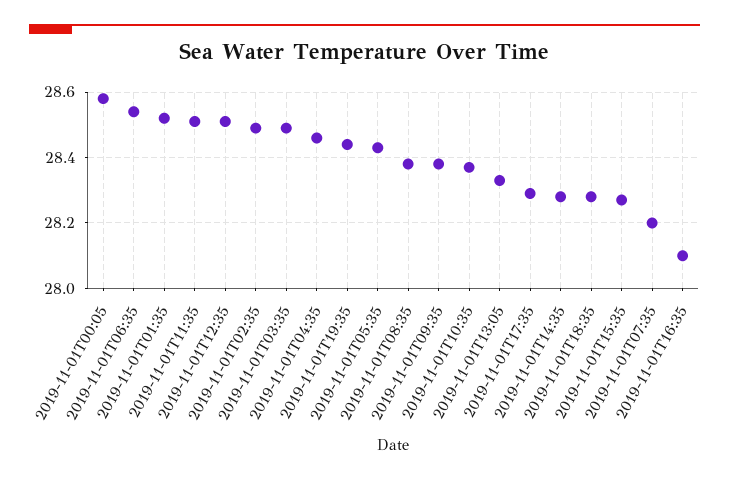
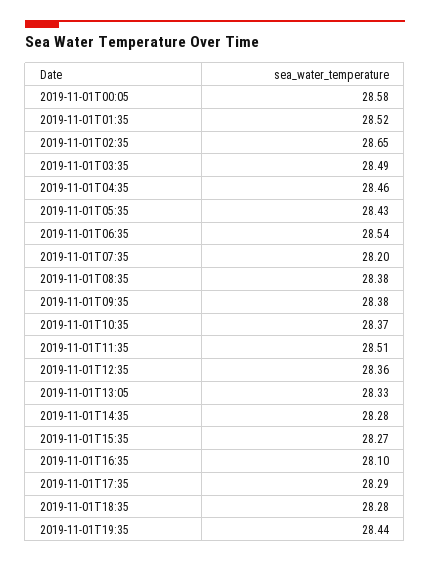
  {
    "2019-11-01T00:05": 28.58,
    "2019-11-01T06:35": 28.54,
    "2019-11-01T01:35": 28.52,
    "2019-11-01T11:35": 28.51,
-   "2019-11-01T12:35": 28.5,
+   "2019-11-01T12:35": 28.36,
-   "2019-11-01T02:35": 28.5,
+   "2019-11-01T02:35": 28.65,
    "2019-11-01T03:35": 28.49,
    "2019-11-01T04:35": 28.46,
    "2019-11-01T19:35": 28.44,
    "2019-11-01T05:35": 28.43,
    "2019-11-01T08:35": 28.38,
    "2019-11-01T09:35": 28.38,
    "2019-11-01T10:35": 28.37,
    "2019-11-01T13:05": 28.33,
    "2019-11-01T17:35": 28.29,
    "2019-11-01T14:35": 28.28,
    "2019-11-01T18:35": 28.28,
    "2019-11-01T15:35": 28.27,
    "2019-11-01T07:35": 28.2,
    "2019-11-01T16:35": 28.1
  }

